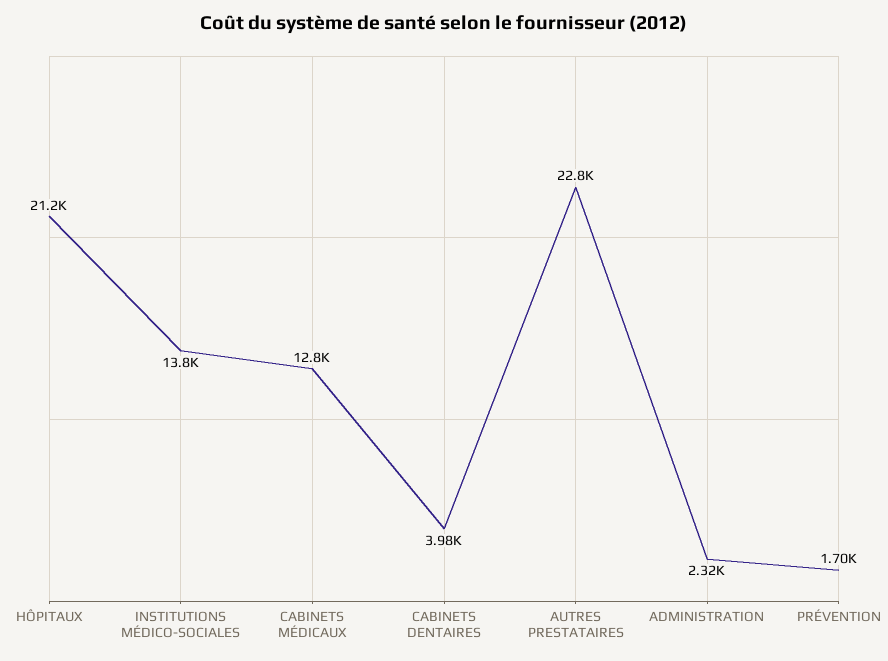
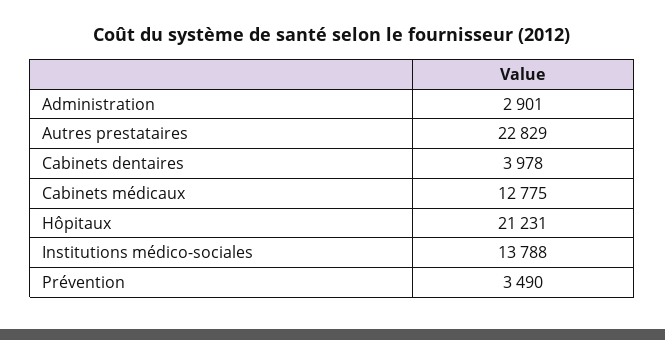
  {
    "HÔPITAUX": 21231,
    "INSTITUTIONS MÉDICO-SOCIALES": 13788,
    "CABINETS MÉDICAUX": 12775,
    "CABINETS DENTAIRES": 3978,
    "AUTRES PRESTATAIRES": 22829,
-   "ADMINISTRATION": 2320,
+   "ADMINISTRATION": 2901,
-   "PRÉVENTION": 1700
+   "PRÉVENTION": 3490
  }

